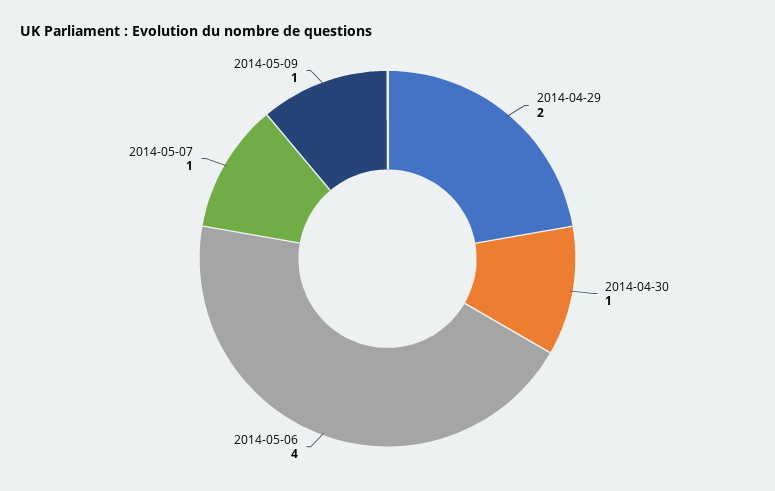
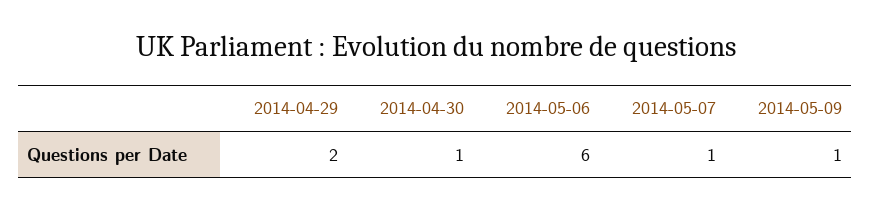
  {
    "2014-04-29": 2,
    "2014-04-30": 1,
-   "2014-05-06": 4,
+   "2014-05-06": 6,
    "2014-05-07": 1,
    "2014-05-09": 1
  }

